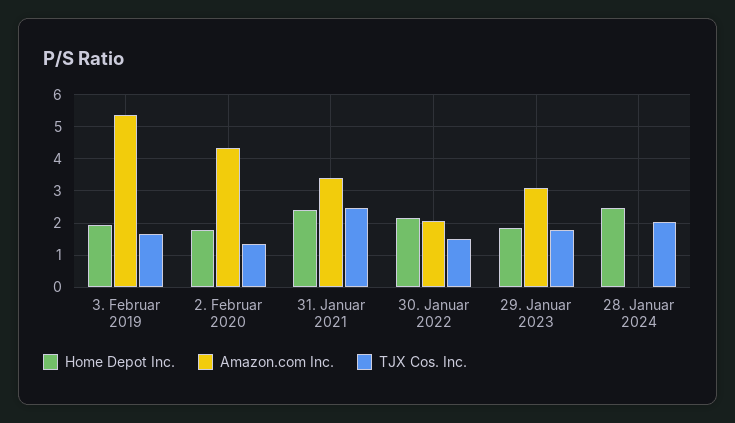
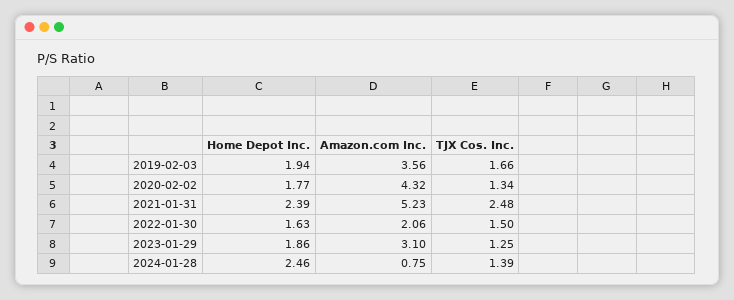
  {
    "Home Depot Inc.": {
      "3. Februar 2019": 1.94,
      "2. Februar 2020": 1.77,
      "31. Januar 2021": 2.39,
-     "30. Januar 2022": 2.2,
+     "30. Januar 2022": 1.63,
      "29. Januar 2023": 1.86,
      "28. Januar 2024": 2.46
    },
    "Amazon.com Inc.": {
-     "3. Februar 2019": 5.4,
+     "3. Februar 2019": 3.56,
      "2. Februar 2020": 4.32,
-     "31. Januar 2021": 3.4,
+     "31. Januar 2021": 5.23,
      "30. Januar 2022": 2.06,
      "29. Januar 2023": 3.1,
-     "28. Januar 2024": 0
+     "28. Januar 2024": 0.75
    },
    "TJX Cos. Inc.": {
      "3. Februar 2019": 1.66,
      "2. Februar 2020": 1.34,
      "31. Januar 2021": 2.48,
      "30. Januar 2022": 1.5,
-     "29. Januar 2023": 1.8,
+     "29. Januar 2023": 1.25,
-     "28. Januar 2024": 2
+     "28. Januar 2024": 1.39
    }
  }

